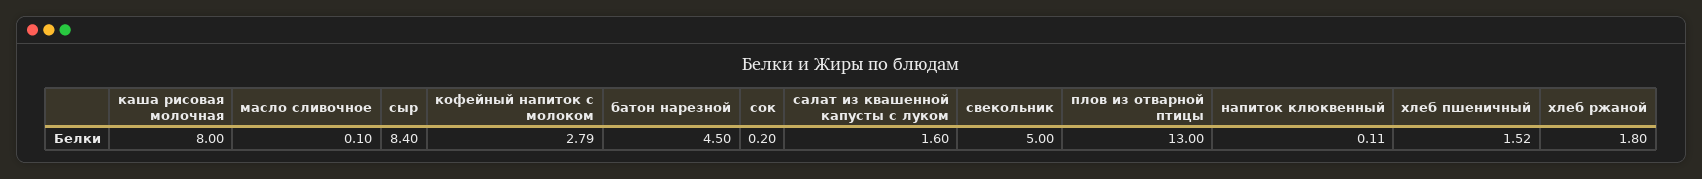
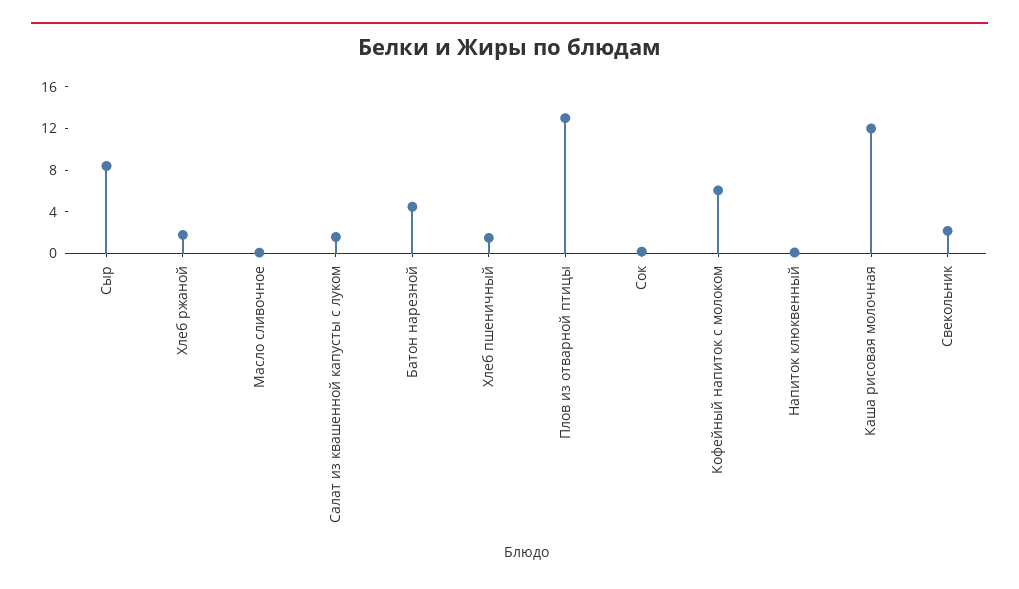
  {
-   "каша рисовая молочная": 8,
+   "каша рисовая молочная": 12,
    "масло сливочное": 0.1,
    "сыр": 8.4,
-   "кофейный напиток с молоком": 2.79,
+   "кофейный напиток с молоком": 6,
    "батон нарезной": 4.5,
    "сок": 0.2,
    "салат из квашенной капусты с луком": 1.6,
-   "свекольник": 5,
+   "свекольник": 2,
    "плов из отварной птицы": 13,
    "напиток клюквенный": 0.11,
    "хлеб пшеничный": 1.52,
    "хлеб ржаной": 1.8
  }

